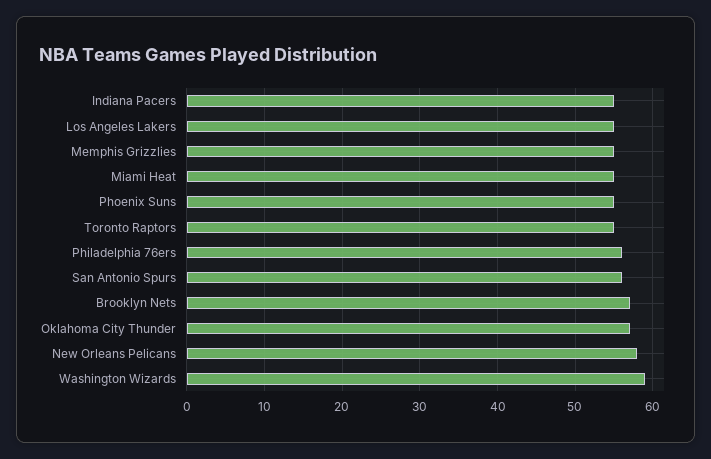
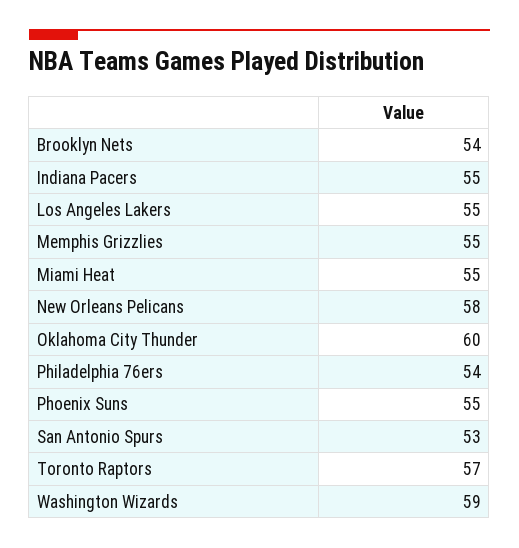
  {
    "Indiana Pacers": 55,
    "Los Angeles Lakers": 55,
    "Memphis Grizzlies": 55,
    "Miami Heat": 55,
    "Phoenix Suns": 55,
-   "Toronto Raptors": 55,
+   "Toronto Raptors": 57,
-   "Philadelphia 76ers": 56,
+   "Philadelphia 76ers": 54,
-   "San Antonio Spurs": 56,
+   "San Antonio Spurs": 53,
-   "Brooklyn Nets": 57,
+   "Brooklyn Nets": 54,
-   "Oklahoma City Thunder": 57,
+   "Oklahoma City Thunder": 60,
    "New Orleans Pelicans": 58,
    "Washington Wizards": 59
  }

